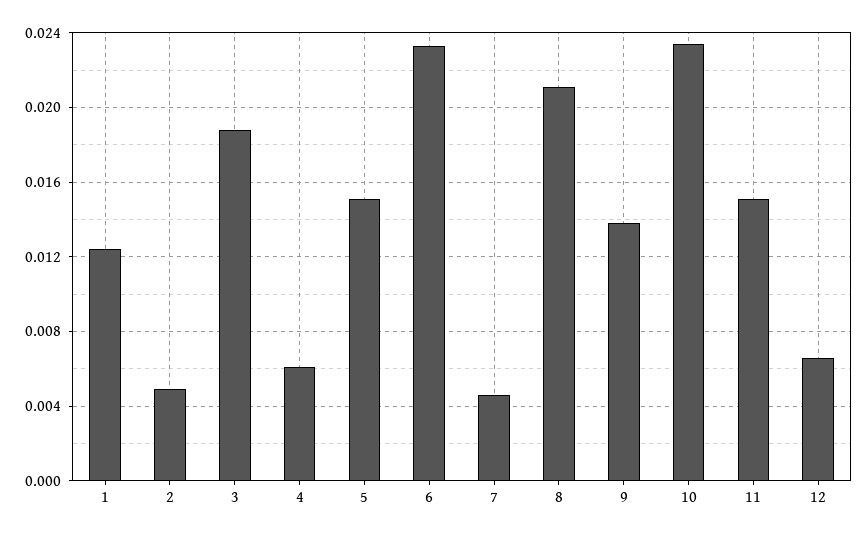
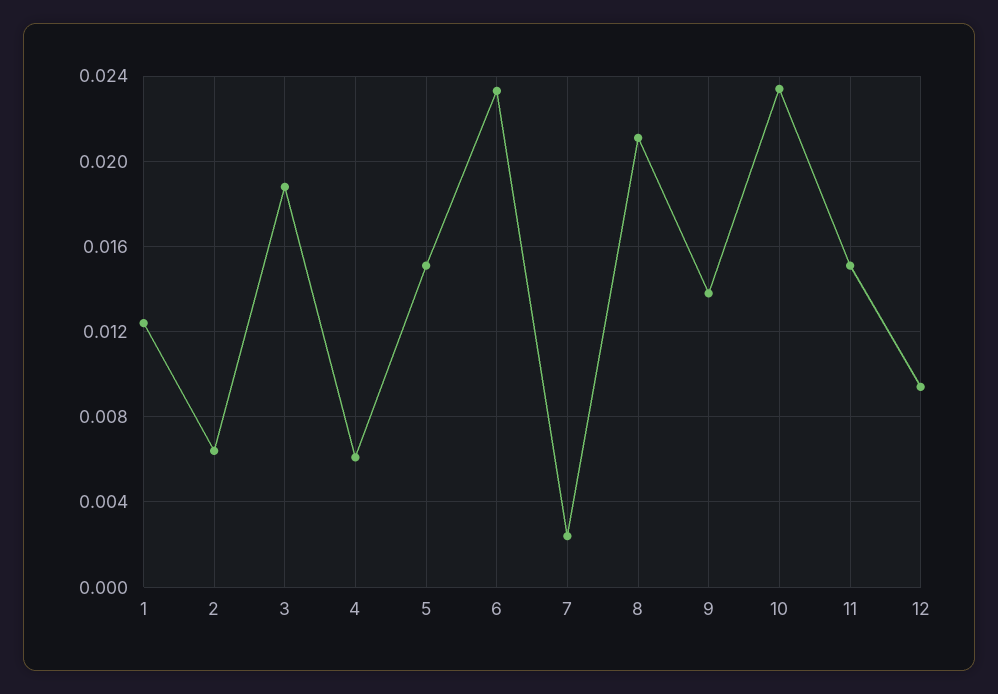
  {
    "1": 0.0125,
-   "2": 0.005,
+   "2": 0.0065,
    "3": 0.019,
    "4": 0.006,
    "5": 0.015,
    "6": 0.0235,
-   "7": 0.0045,
+   "7": 0.0025,
    "8": 0.021,
    "9": 0.014,
    "10": 0.0235,
    "11": 0.015,
-   "12": 0.0065
+   "12": 0.0095
  }

